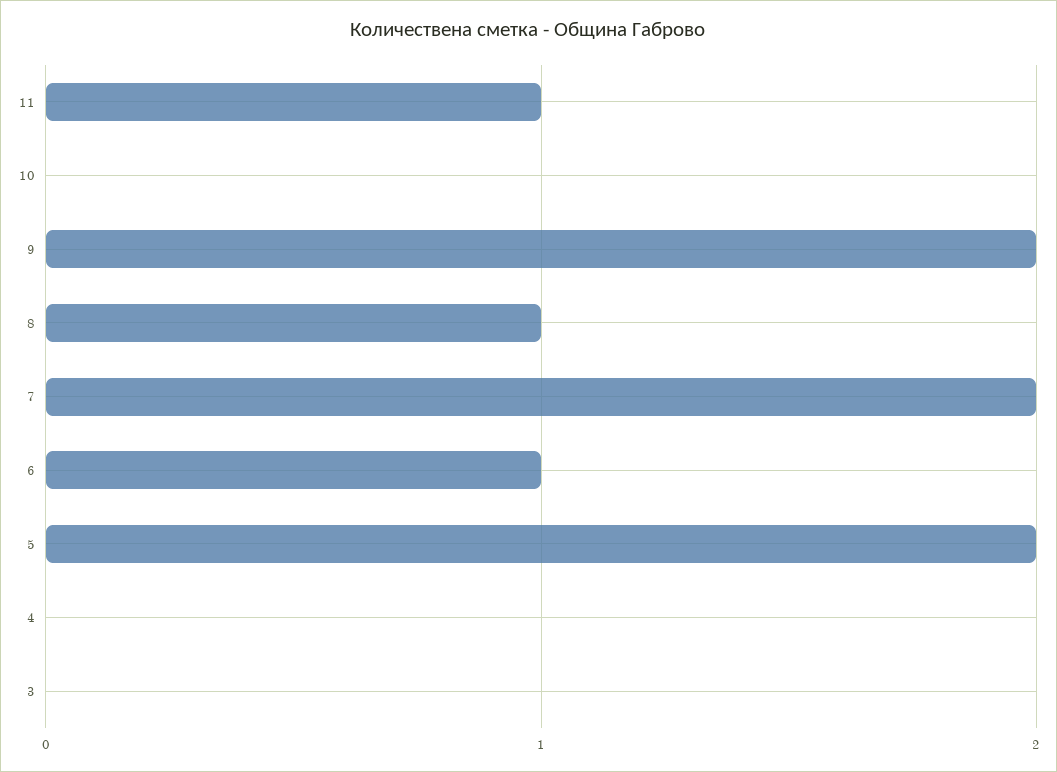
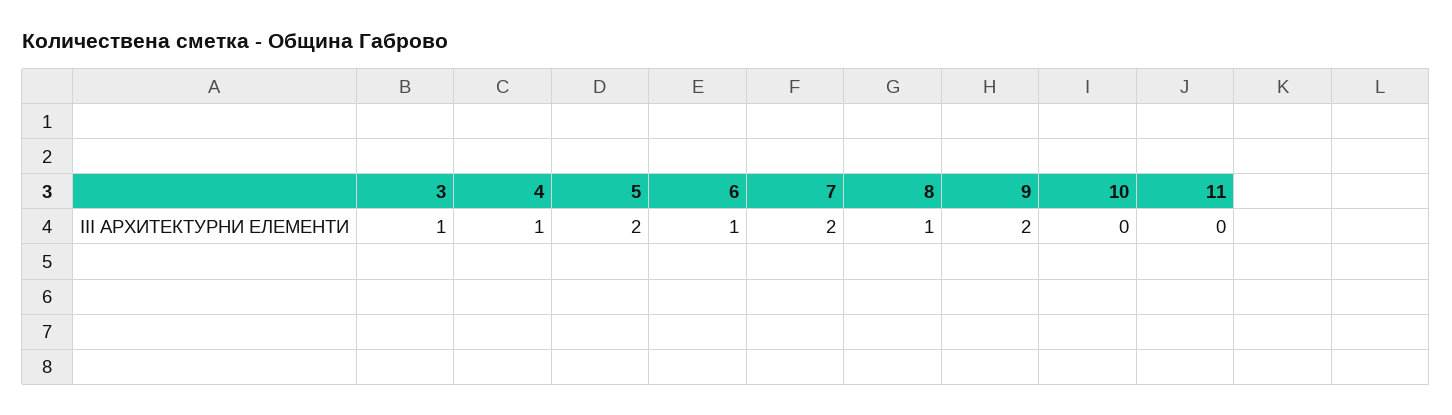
  {
-   "11": 1,
+   "11": 0,
    "10": 0,
    "9": 2,
    "8": 1,
    "7": 2,
    "6": 1,
    "5": 2,
-   "4": 0,
+   "4": 1,
-   "3": 0
+   "3": 1
  }

